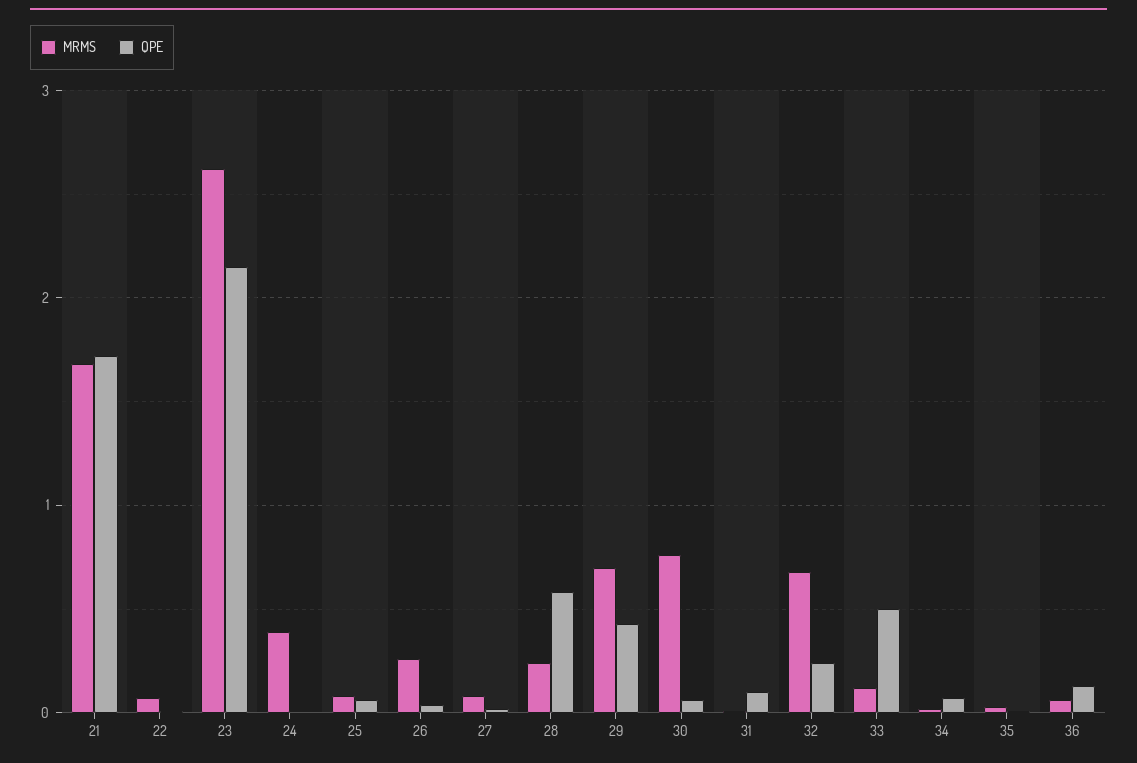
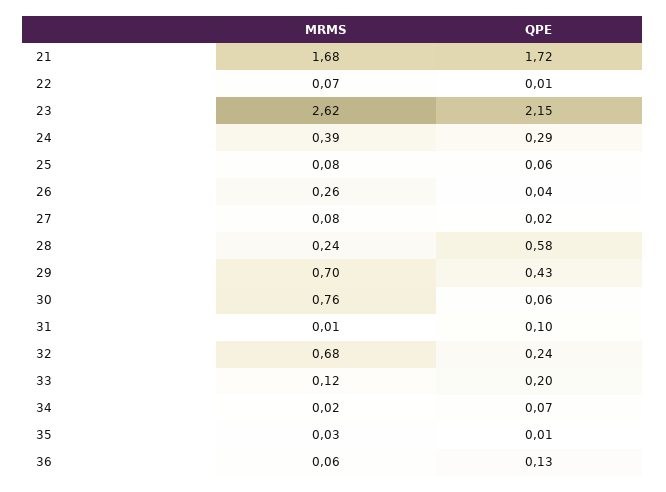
  {
    "MRMS": {
      "21": 1.68,
      "22": 0.07,
      "23": 2.62,
      "24": 0.39,
      "25": 0.08,
      "26": 0.26,
      "27": 0.08,
      "28": 0.24,
      "29": 0.7,
      "30": 0.76,
      "31": 0.01,
      "32": 0.68,
      "33": 0.12,
      "34": 0.02,
      "35": 0.03,
      "36": 0.06
    },
    "QPE": {
      "21": 1.72,
      "22": 0.01,
      "23": 2.15,
-     "24": 0,
+     "24": 0.29,
      "25": 0.06,
      "26": 0.04,
      "27": 0.02,
      "28": 0.58,
      "29": 0.43,
      "30": 0.06,
      "31": 0.1,
      "32": 0.24,
-     "33": 0.5,
+     "33": 0.2,
      "34": 0.07,
      "35": 0.01,
      "36": 0.13
    }
  }

